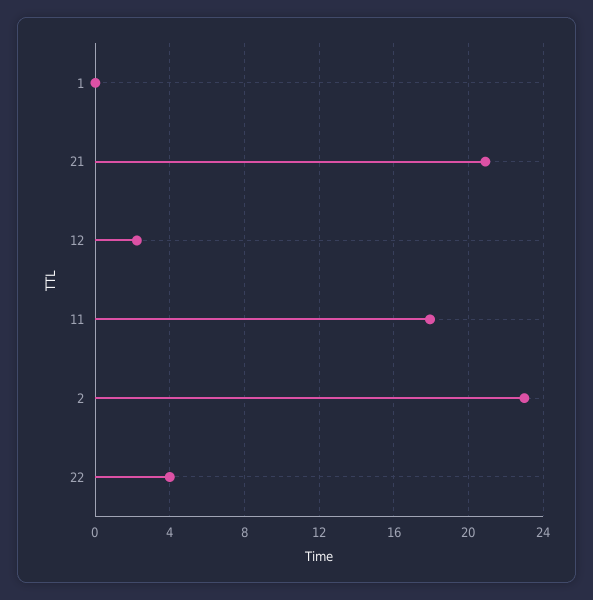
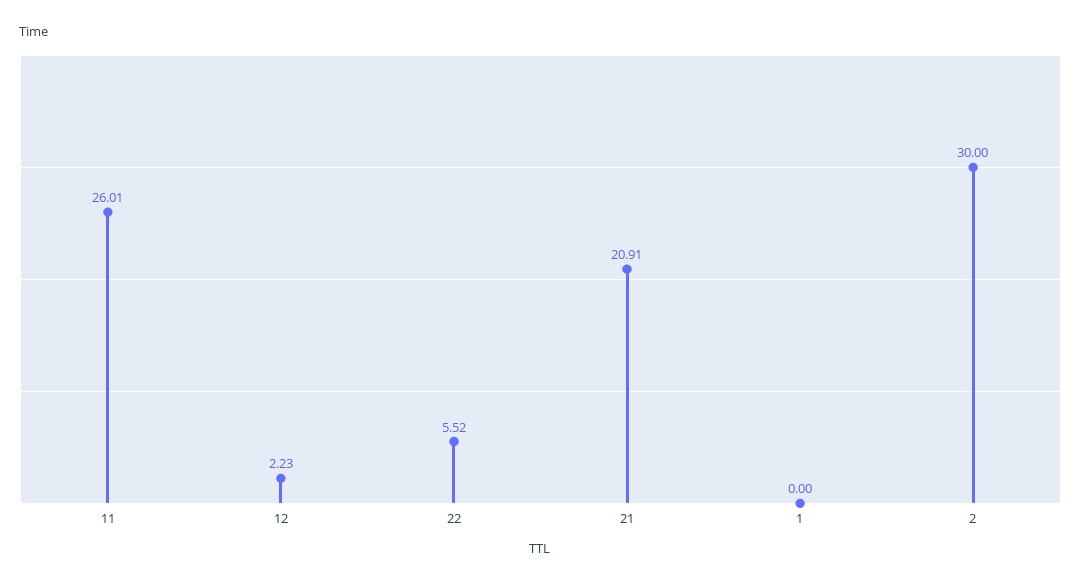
  {
    "1": 0,
    "21": 20.91,
    "12": 2.23,
-   "11": 18,
+   "11": 26.01,
-   "2": 23,
+   "2": 30,
-   "22": 4
+   "22": 5.52
  }

